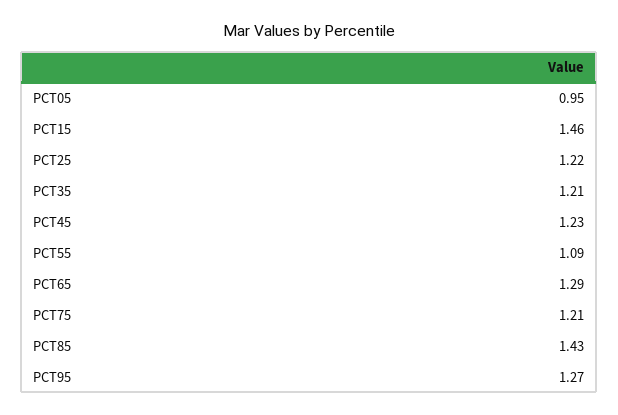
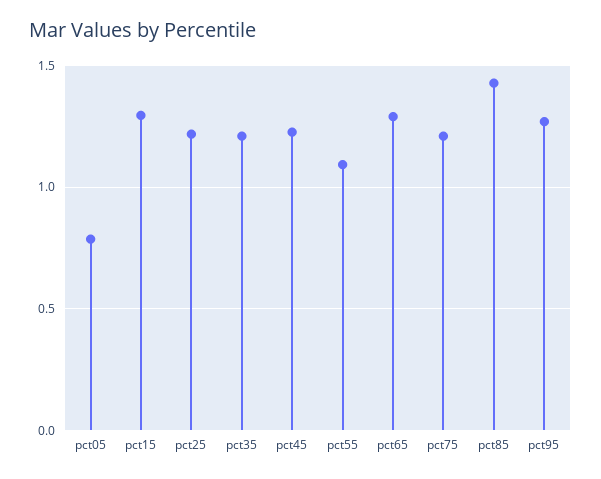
  {
-   "PCT05": 0.95,
+   "PCT05": 0.8,
-   "PCT15": 1.46,
+   "PCT15": 1.3,
    "PCT25": 1.22,
    "PCT35": 1.21,
    "PCT45": 1.23,
    "PCT55": 1.09,
    "PCT65": 1.29,
    "PCT75": 1.21,
    "PCT85": 1.43,
    "PCT95": 1.27
  }

